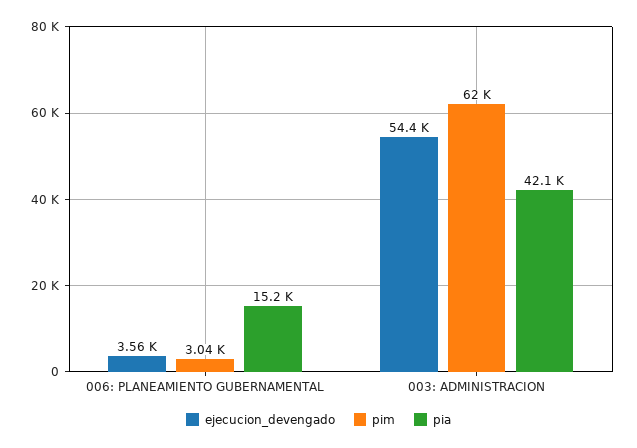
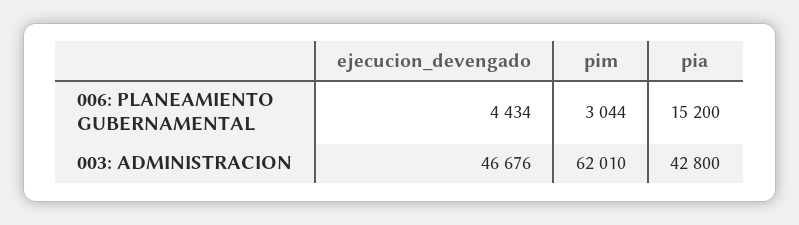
  {
    "ejecucion_devengado": {
-     "006: PLANEAMIENTO GUBERNAMENTAL": 3560,
+     "006: PLANEAMIENTO GUBERNAMENTAL": 4434,
-     "003: ADMINISTRACION": 54400
+     "003: ADMINISTRACION": 46676
    },
    "pim": {
      "006: PLANEAMIENTO GUBERNAMENTAL": 3044,
      "003: ADMINISTRACION": 62010
    },
    "pia": {
      "006: PLANEAMIENTO GUBERNAMENTAL": 15200,
-     "003: ADMINISTRACION": 42100
+     "003: ADMINISTRACION": 42800
    }
  }

